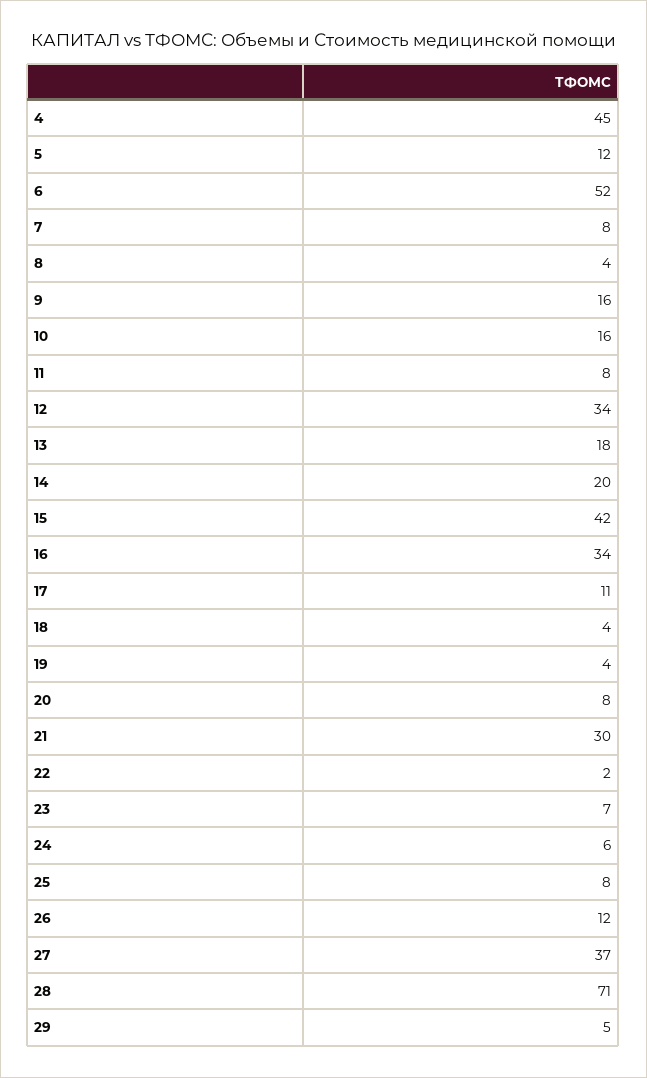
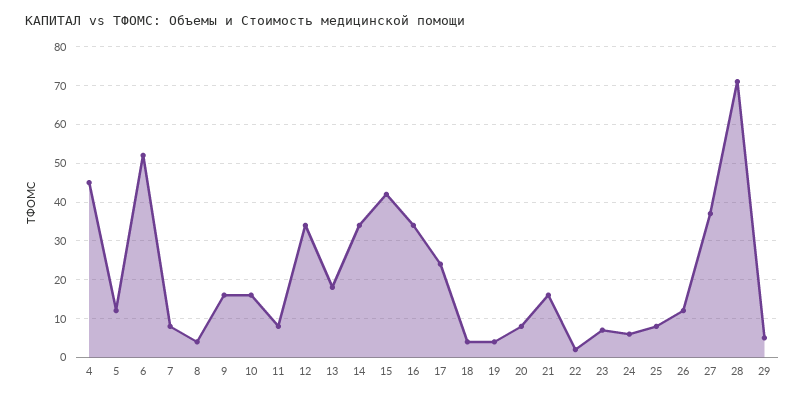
  {
    "4": 45,
    "5": 12,
    "6": 52,
    "7": 8,
    "8": 4,
    "9": 16,
    "10": 16,
    "11": 8,
    "12": 34,
    "13": 18,
-   "14": 20,
+   "14": 35,
    "15": 42,
    "16": 34,
-   "17": 11,
+   "17": 25,
    "18": 4,
    "19": 4,
    "20": 8,
-   "21": 30,
+   "21": 15,
    "22": 2,
    "23": 7,
    "24": 6,
    "25": 8,
    "26": 12,
    "27": 37,
    "28": 71,
    "29": 5
  }

